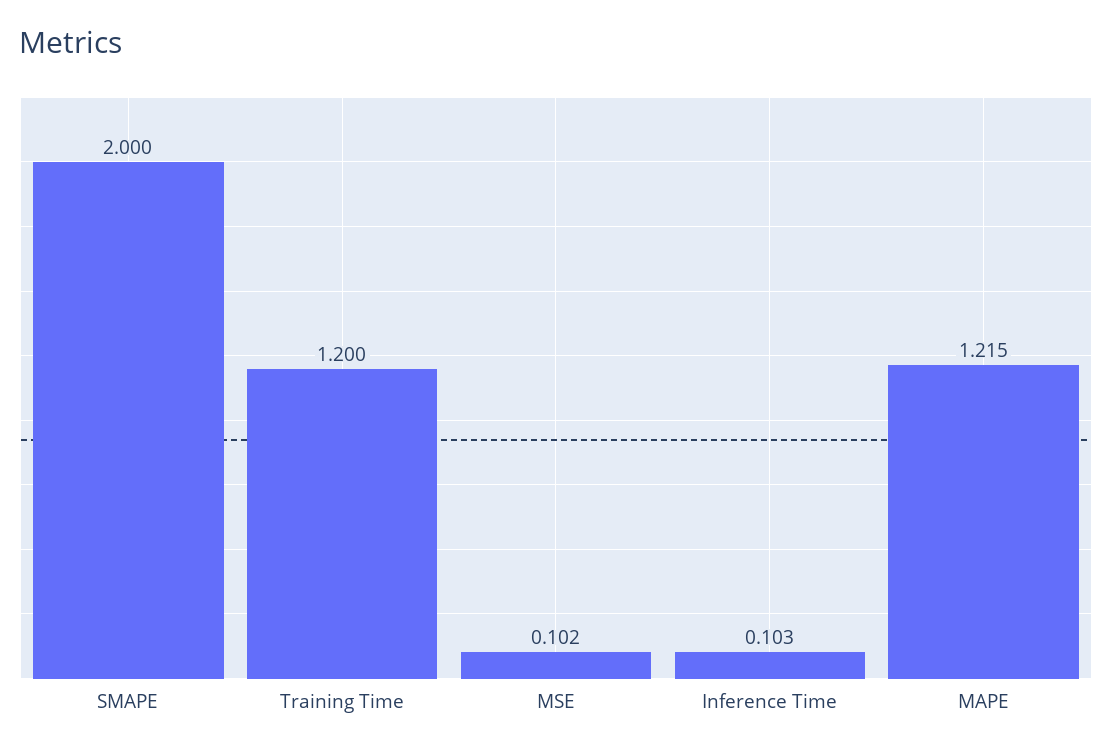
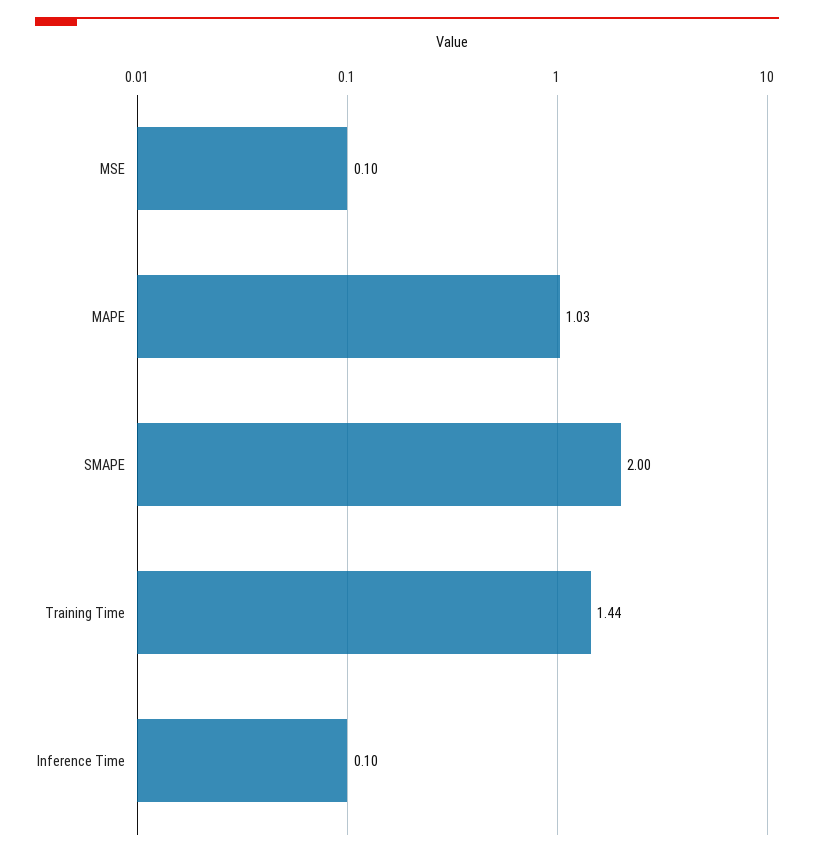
  {
    "SMAPE": 2,
-   "Training Time": 1.2,
+   "Training Time": 1.44,
    "MSE": 0.102,
    "Inference Time": 0.103,
-   "MAPE": 1.215
+   "MAPE": 1.03
  }

